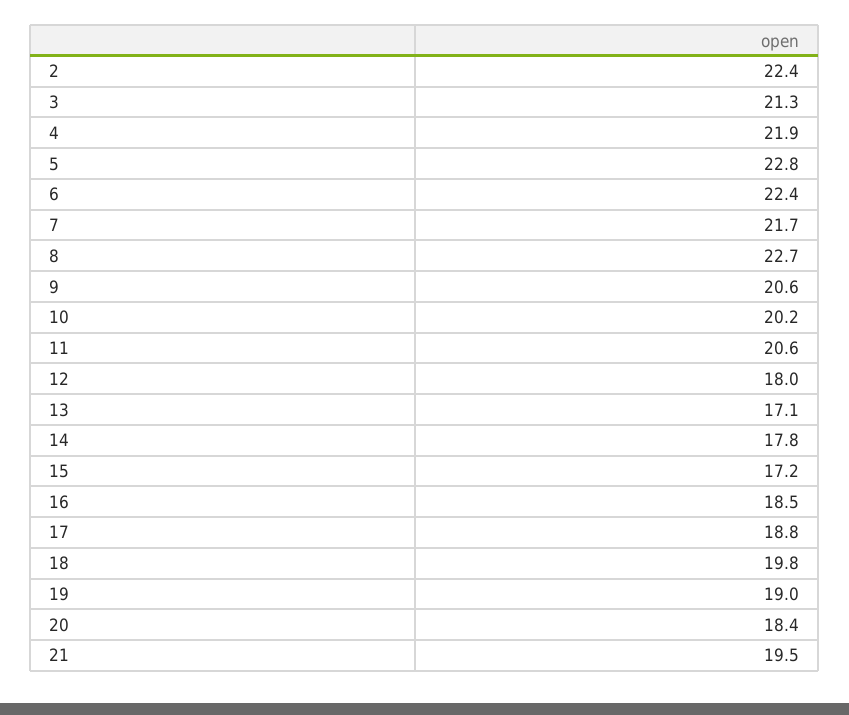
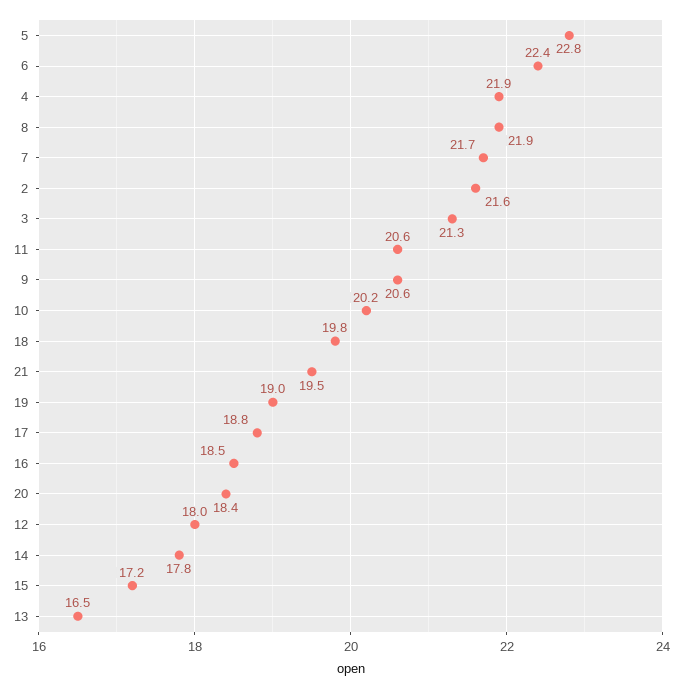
  {
-   "2": 22.4,
+   "2": 21.6,
    "3": 21.3,
    "4": 21.9,
    "5": 22.8,
    "6": 22.4,
    "7": 21.7,
-   "8": 22.7,
+   "8": 21.9,
    "9": 20.6,
    "10": 20.2,
    "11": 20.6,
    "12": 18,
-   "13": 17.1,
+   "13": 16.5,
    "14": 17.8,
    "15": 17.2,
    "16": 18.5,
    "17": 18.8,
    "18": 19.8,
    "19": 19,
    "20": 18.4,
    "21": 19.5
  }

